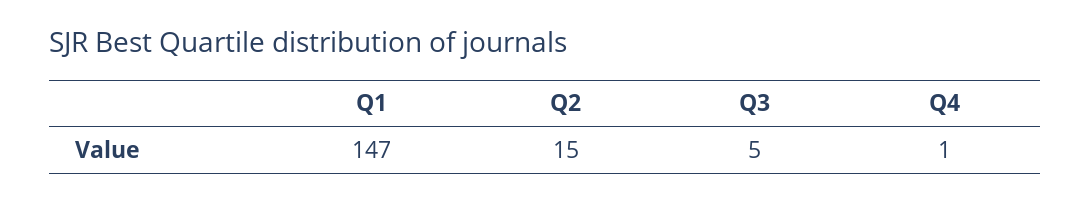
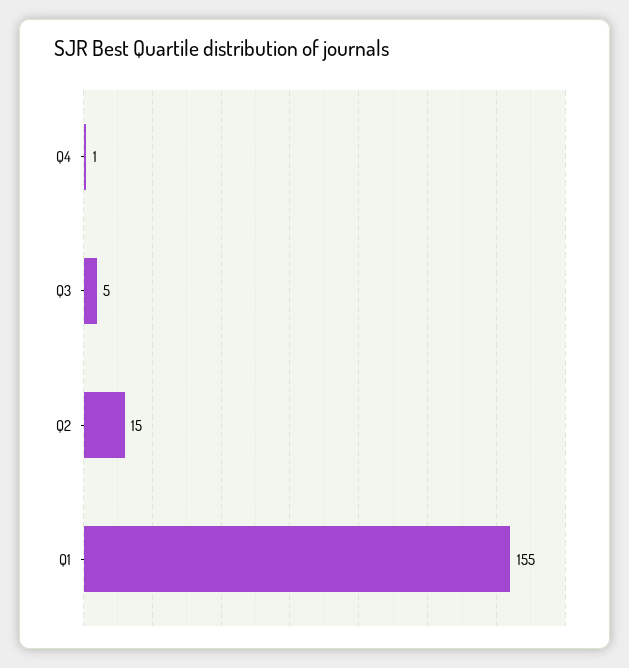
  {
-   "Q1": 147,
+   "Q1": 155,
    "Q2": 15,
    "Q3": 5,
    "Q4": 1
  }

